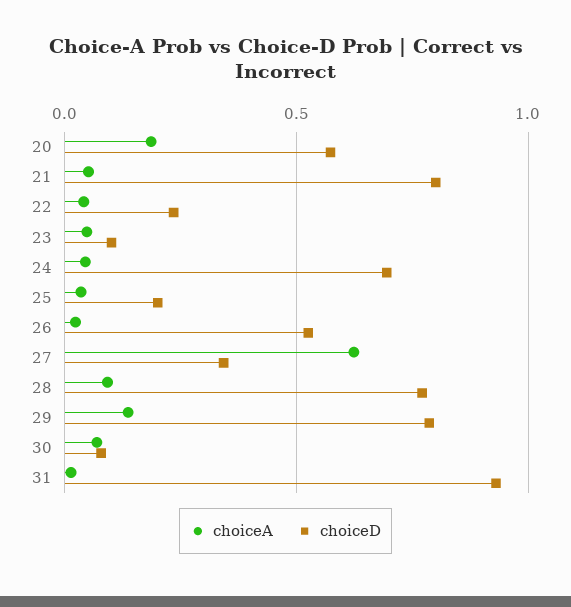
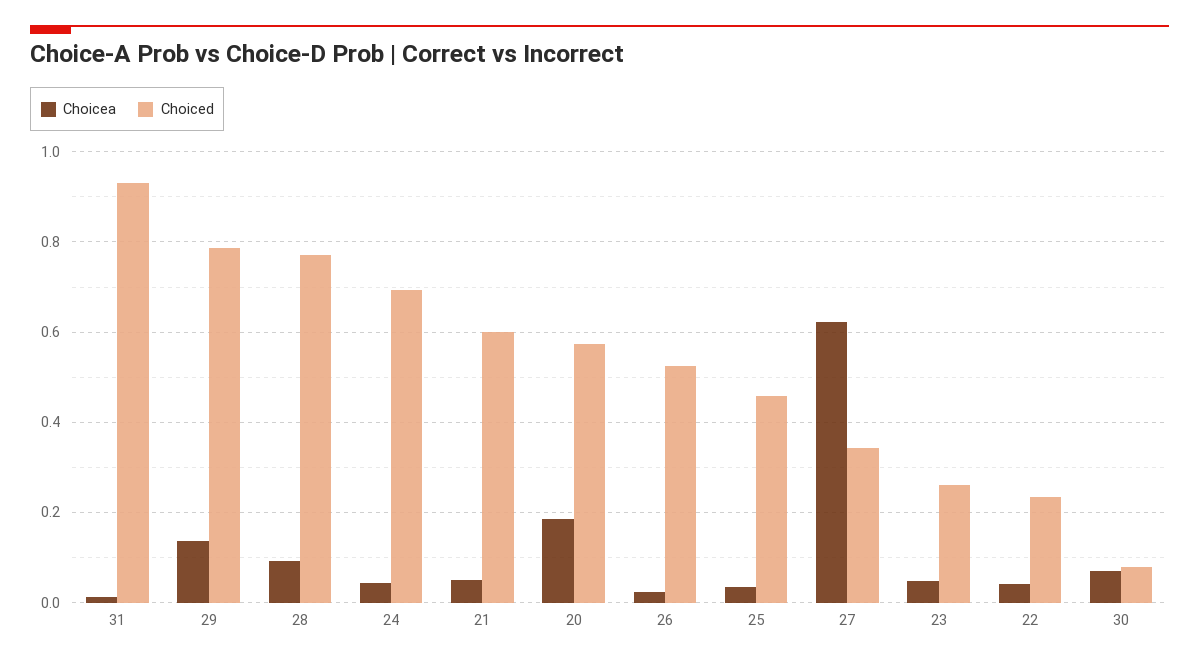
  {
    "choiceA": {
      "20": 0.18,
      "21": 0.06,
      "22": 0.04,
      "23": 0.04,
      "24": 0.04,
      "25": 0.04,
      "26": 0.02,
      "27": 0.62,
      "28": 0.1,
      "29": 0.14,
      "30": 0.06,
      "31": 0.02
    },
    "choiceD": {
      "20": 0.58,
-     "21": 0.8,
+     "21": 0.6,
      "22": 0.24,
-     "23": 0.1,
+     "23": 0.26,
      "24": 0.7,
-     "25": 0.2,
+     "25": 0.46,
      "26": 0.52,
      "27": 0.34,
      "28": 0.78,
      "29": 0.78,
      "30": 0.08,
      "31": 0.94
    }
  }

